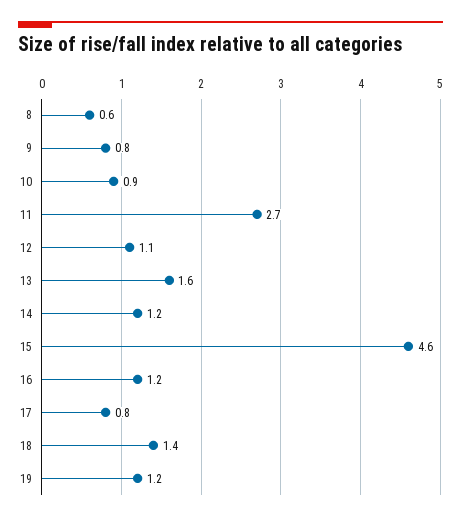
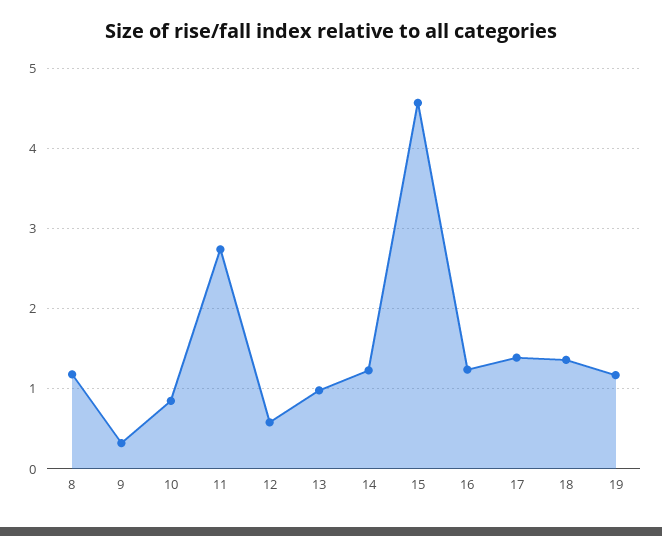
  {
-   "8": 0.6,
+   "8": 1.2,
-   "9": 0.8,
+   "9": 0.3,
    "10": 0.9,
    "11": 2.7,
-   "12": 1.1,
+   "12": 0.6,
-   "13": 1.6,
+   "13": 1,
    "14": 1.2,
    "15": 4.6,
    "16": 1.2,
-   "17": 0.8,
+   "17": 1.4,
    "18": 1.4,
    "19": 1.2
  }

